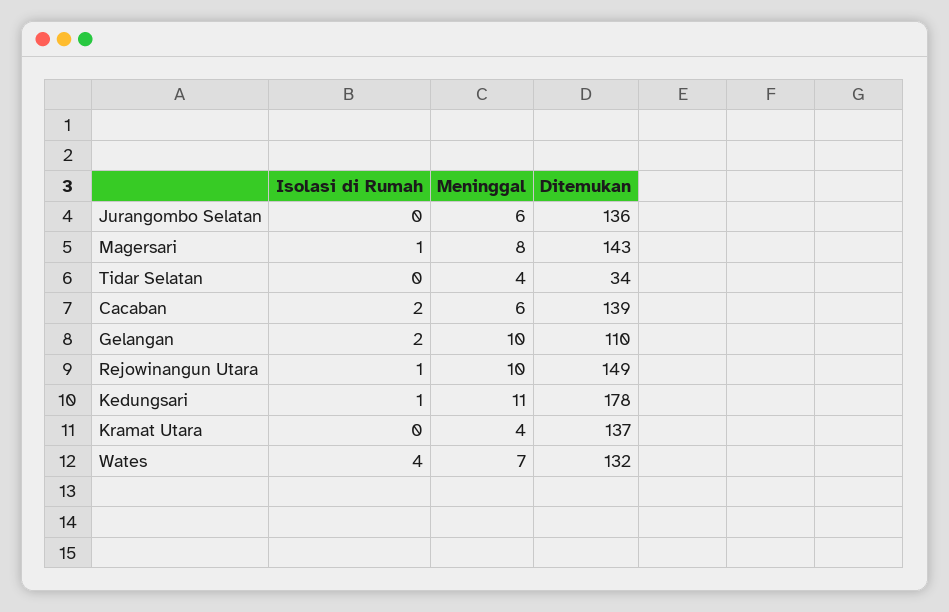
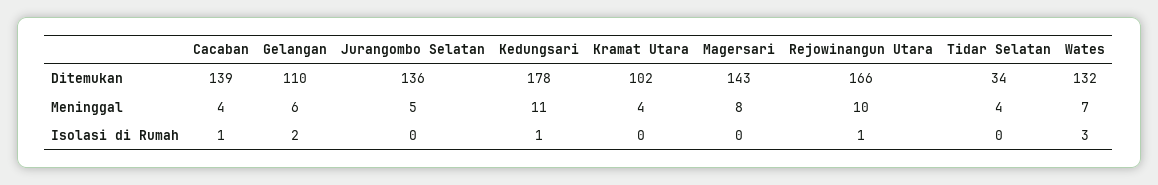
  {
    "Isolasi di Rumah": {
      "Jurangombo Selatan": 0,
-     "Magersari": 1,
+     "Magersari": 0,
      "Tidar Selatan": 0,
-     "Cacaban": 2,
+     "Cacaban": 1,
      "Gelangan": 2,
      "Rejowinangun Utara": 1,
      "Kedungsari": 1,
      "Kramat Utara": 0,
-     "Wates": 4
+     "Wates": 3
    },
    "Meninggal": {
-     "Jurangombo Selatan": 6,
+     "Jurangombo Selatan": 5,
      "Magersari": 8,
      "Tidar Selatan": 4,
-     "Cacaban": 6,
+     "Cacaban": 4,
-     "Gelangan": 10,
+     "Gelangan": 6,
      "Rejowinangun Utara": 10,
      "Kedungsari": 11,
      "Kramat Utara": 4,
      "Wates": 7
    },
    "Ditemukan": {
      "Jurangombo Selatan": 136,
      "Magersari": 143,
      "Tidar Selatan": 34,
      "Cacaban": 139,
      "Gelangan": 110,
-     "Rejowinangun Utara": 149,
+     "Rejowinangun Utara": 166,
      "Kedungsari": 178,
-     "Kramat Utara": 137,
+     "Kramat Utara": 102,
      "Wates": 132
    }
  }

